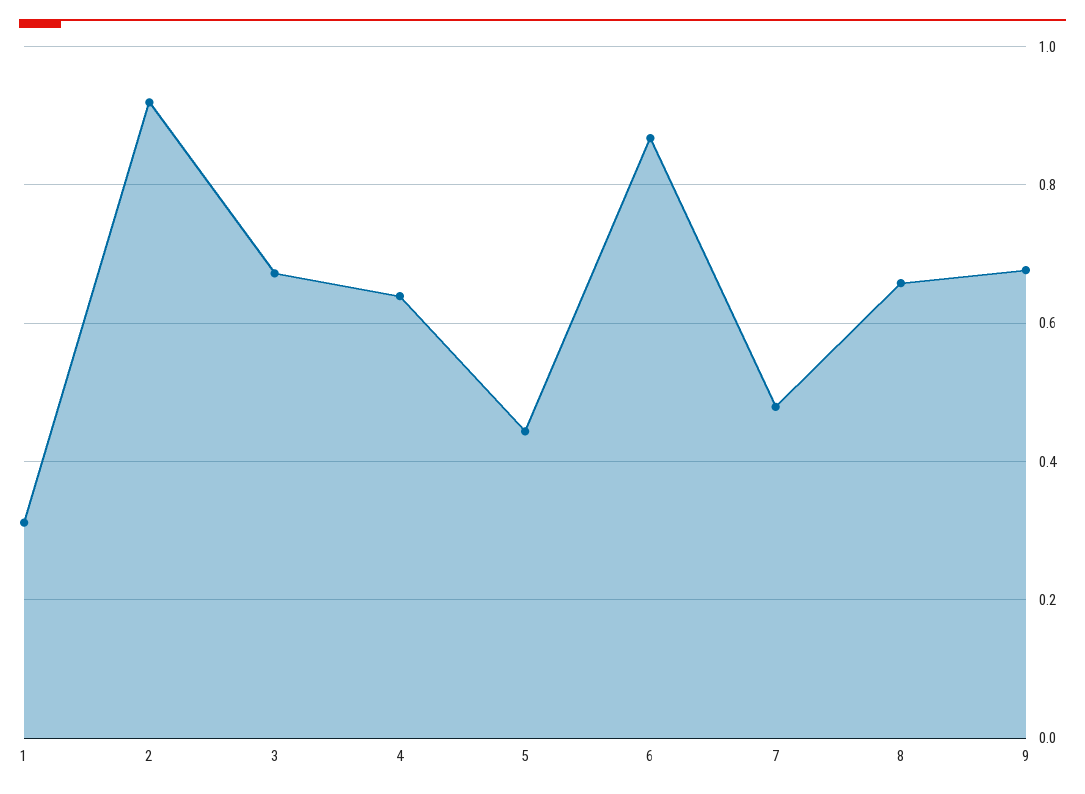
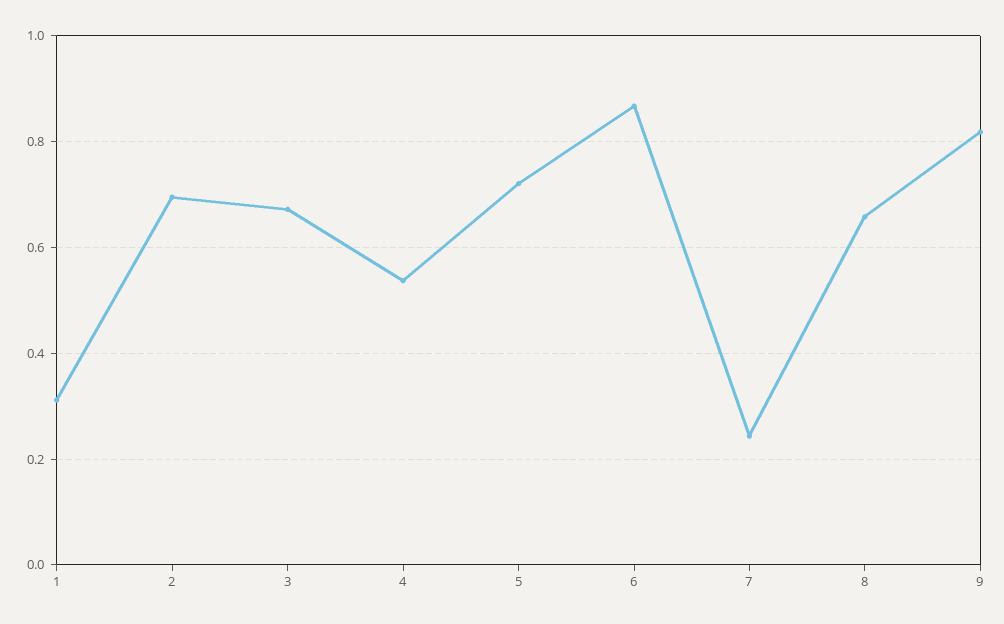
  {
    "1": 0.32,
-   "2": 0.92,
+   "2": 0.7,
    "3": 0.68,
-   "4": 0.64,
+   "4": 0.54,
-   "5": 0.44,
+   "5": 0.72,
    "6": 0.86,
-   "7": 0.48,
+   "7": 0.24,
    "8": 0.66,
-   "9": 0.68
+   "9": 0.82
  }

